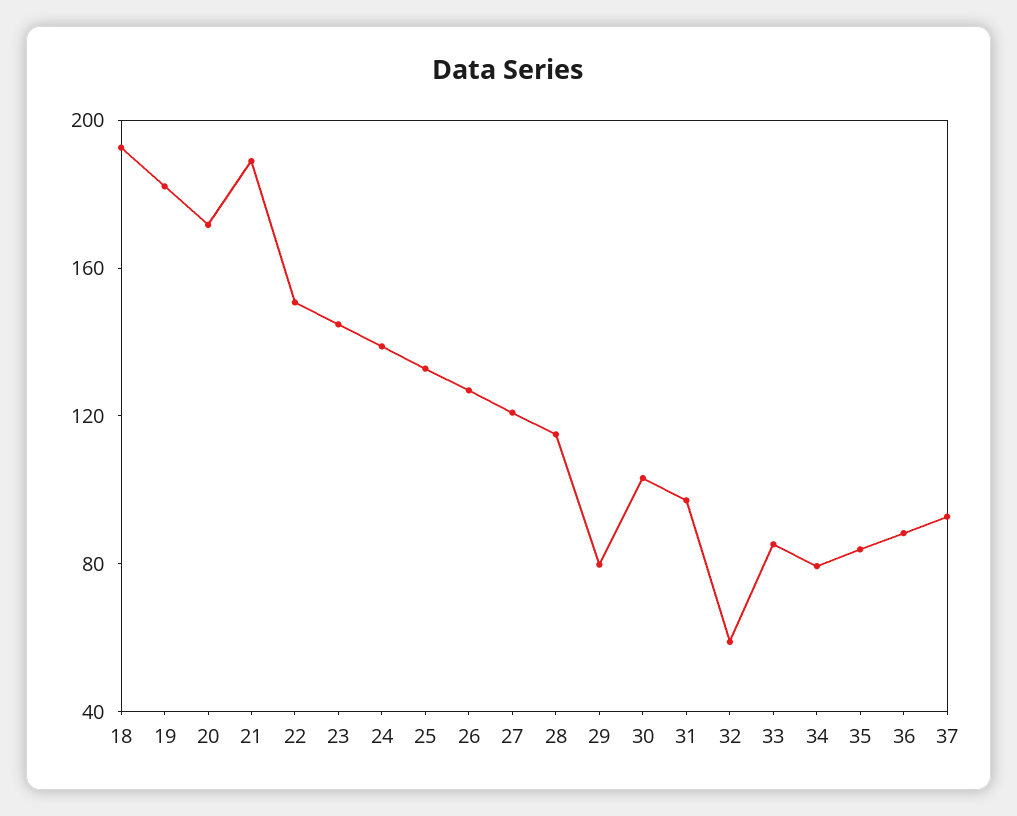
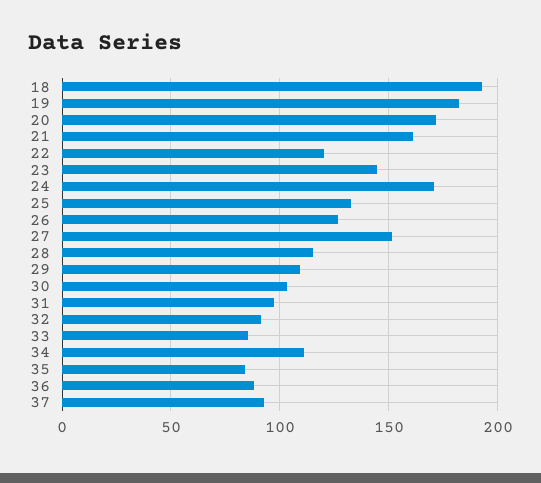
  {
    "18": 195,
    "19": 180,
    "20": 170,
-   "21": 190,
+   "21": 160,
-   "22": 150,
+   "22": 120,
    "23": 145,
-   "24": 140,
+   "24": 170,
    "25": 135,
    "26": 125,
-   "27": 120,
+   "27": 150,
    "28": 115,
-   "29": 80,
+   "29": 110,
    "30": 105,
    "31": 95,
-   "32": 60,
+   "32": 90,
    "33": 85,
-   "34": 80,
+   "34": 110,
    "35": 85,
    "36": 90,
    "37": 95
  }

